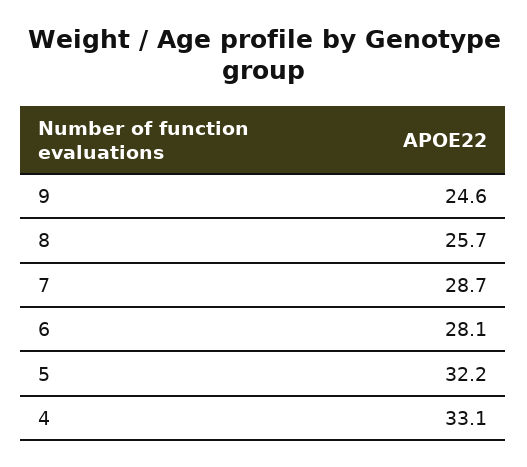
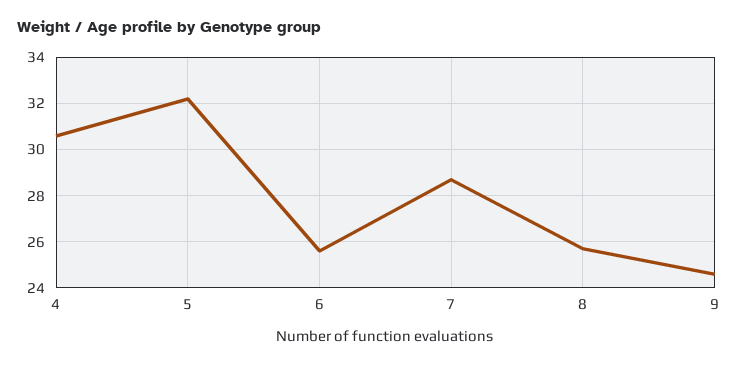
  {
    "9": 24.6,
    "8": 25.7,
    "7": 28.7,
-   "6": 28.1,
+   "6": 25.5,
    "5": 32.2,
-   "4": 33.1
+   "4": 30.5
  }

